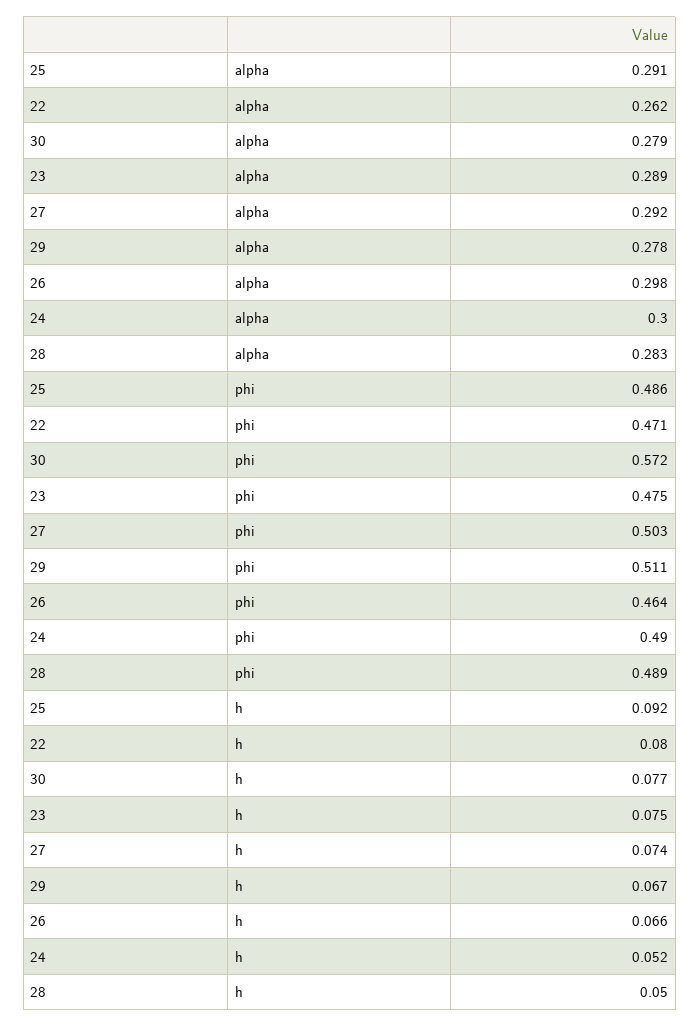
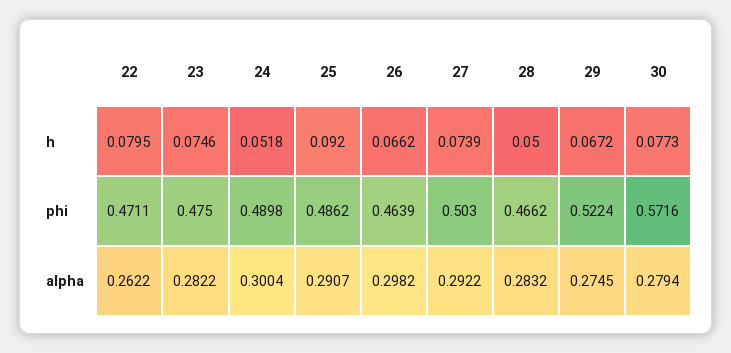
  {
    "25": {
      "alpha": 0.2907,
      "phi": 0.4862,
      "h": 0.092
    },
    "22": {
      "alpha": 0.2622,
      "phi": 0.4711,
      "h": 0.0795
    },
    "30": {
      "alpha": 0.2794,
      "phi": 0.5716,
      "h": 0.0773
    },
    "23": {
-     "alpha": 0.289,
+     "alpha": 0.2822,
      "phi": 0.475,
      "h": 0.0746
    },
    "27": {
      "alpha": 0.2922,
      "phi": 0.503,
      "h": 0.0739
    },
    "29": {
-     "alpha": 0.278,
+     "alpha": 0.2745,
-     "phi": 0.511,
+     "phi": 0.5224,
      "h": 0.0672
    },
    "26": {
      "alpha": 0.2982,
      "phi": 0.4639,
      "h": 0.0662
    },
    "24": {
      "alpha": 0.3004,
      "phi": 0.4898,
      "h": 0.0518
    },
    "28": {
      "alpha": 0.2832,
-     "phi": 0.489,
+     "phi": 0.4662,
      "h": 0.05
    }
  }

